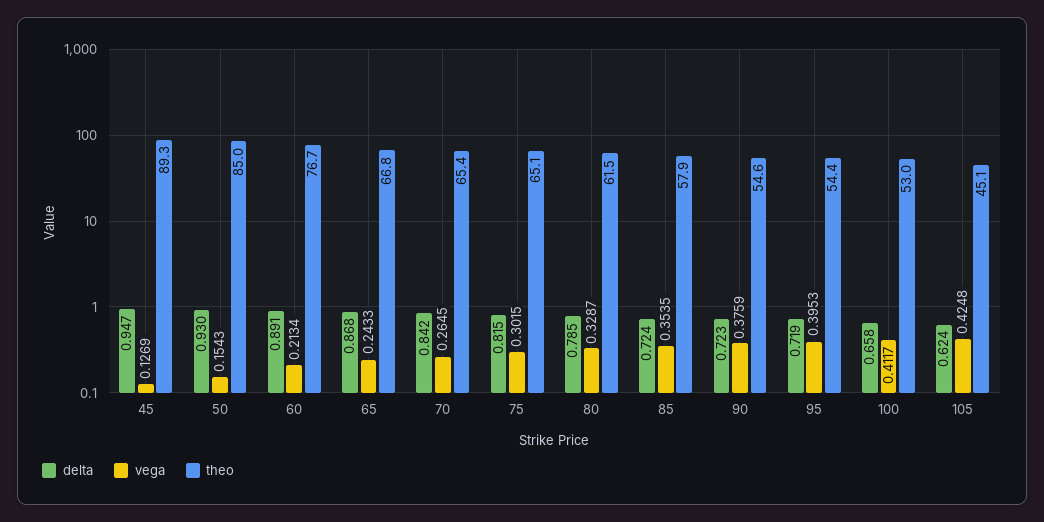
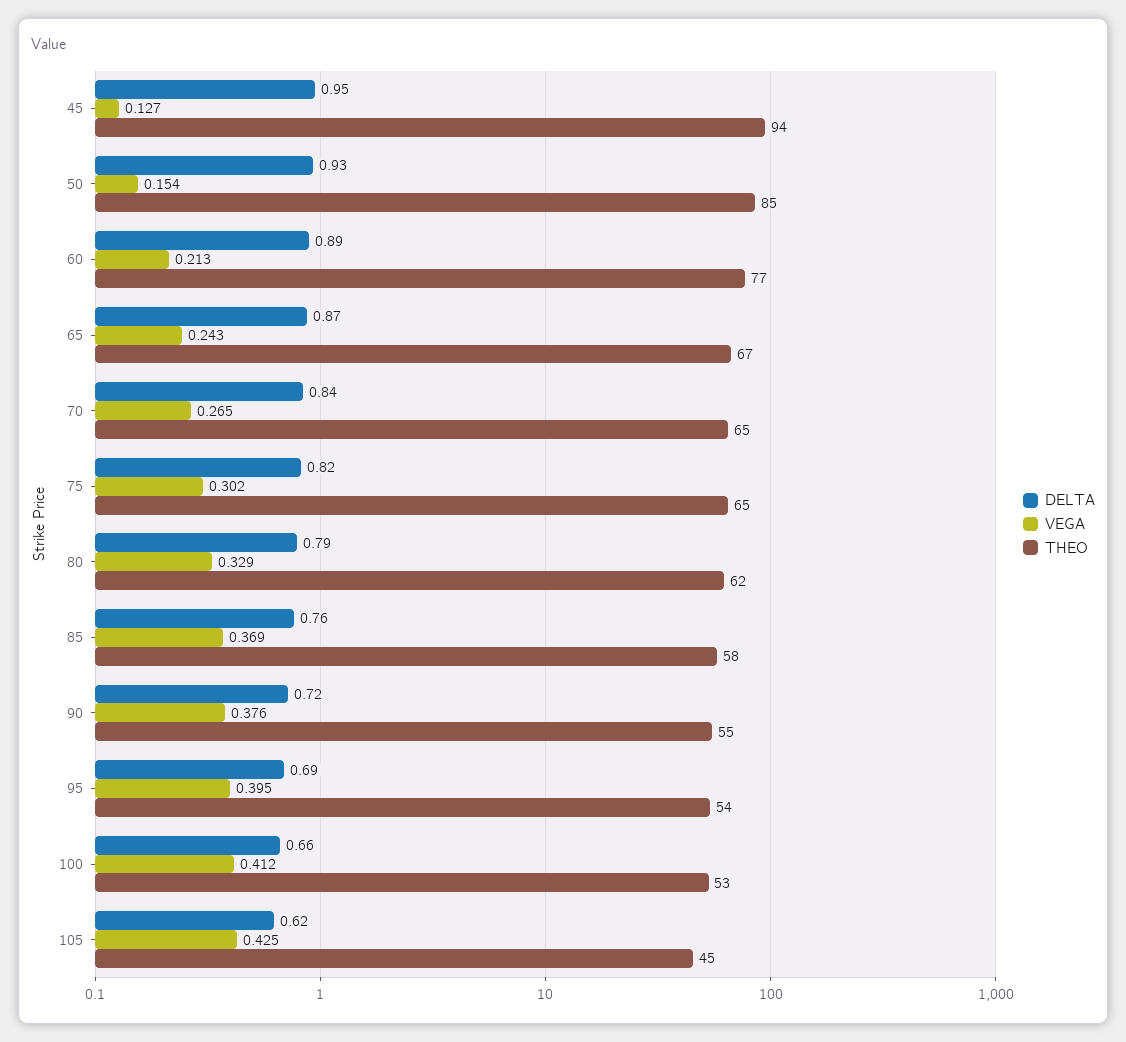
  {
    "delta": {
      "45": 0.947,
      "50": 0.93,
      "60": 0.891,
      "65": 0.868,
      "70": 0.842,
      "75": 0.815,
      "80": 0.785,
-     "85": 0.724,
+     "85": 0.76,
      "90": 0.723,
-     "95": 0.719,
+     "95": 0.69,
      "100": 0.658,
      "105": 0.624
    },
    "vega": {
      "45": 0.1269,
      "50": 0.1543,
      "60": 0.2134,
      "65": 0.2433,
      "70": 0.2645,
      "75": 0.3015,
      "80": 0.3287,
-     "85": 0.3535,
+     "85": 0.369,
      "90": 0.3759,
      "95": 0.3953,
      "100": 0.4117,
      "105": 0.4248
    },
    "theo": {
-     "45": 89.3,
+     "45": 94,
      "50": 85,
      "60": 76.7,
      "65": 66.8,
      "70": 65.4,
      "75": 65.1,
      "80": 61.5,
      "85": 57.9,
      "90": 54.6,
      "95": 54.4,
      "100": 53,
      "105": 45.1
    }
  }

